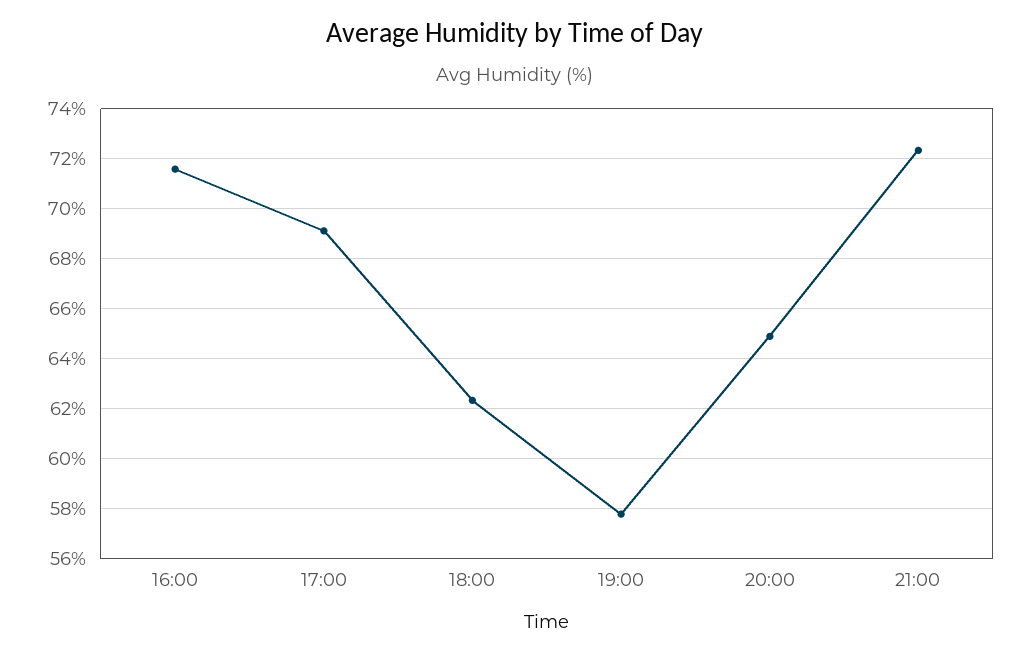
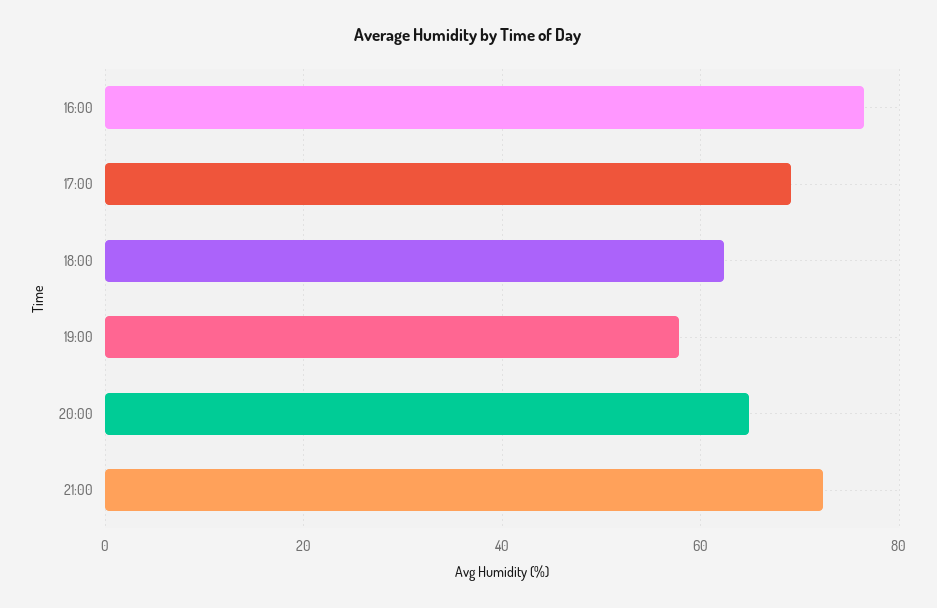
  {
-   "16:00": 71.5,
+   "16:00": 76,
    "17:00": 69,
    "18:00": 62.25,
    "19:00": 57.75,
    "20:00": 65,
    "21:00": 72.25
  }

